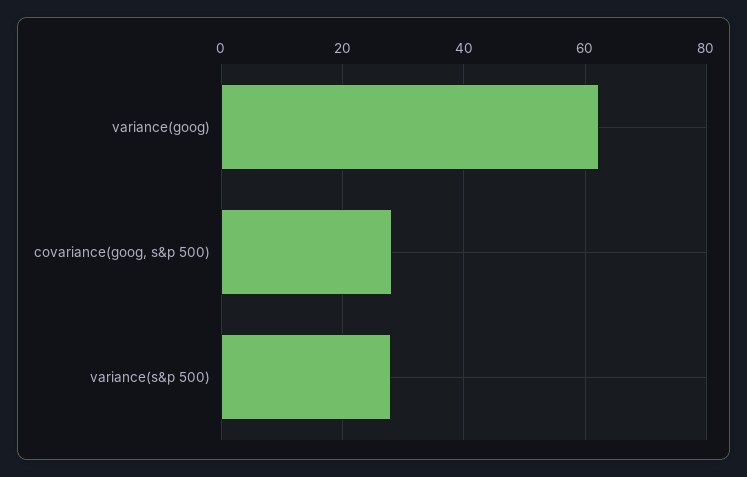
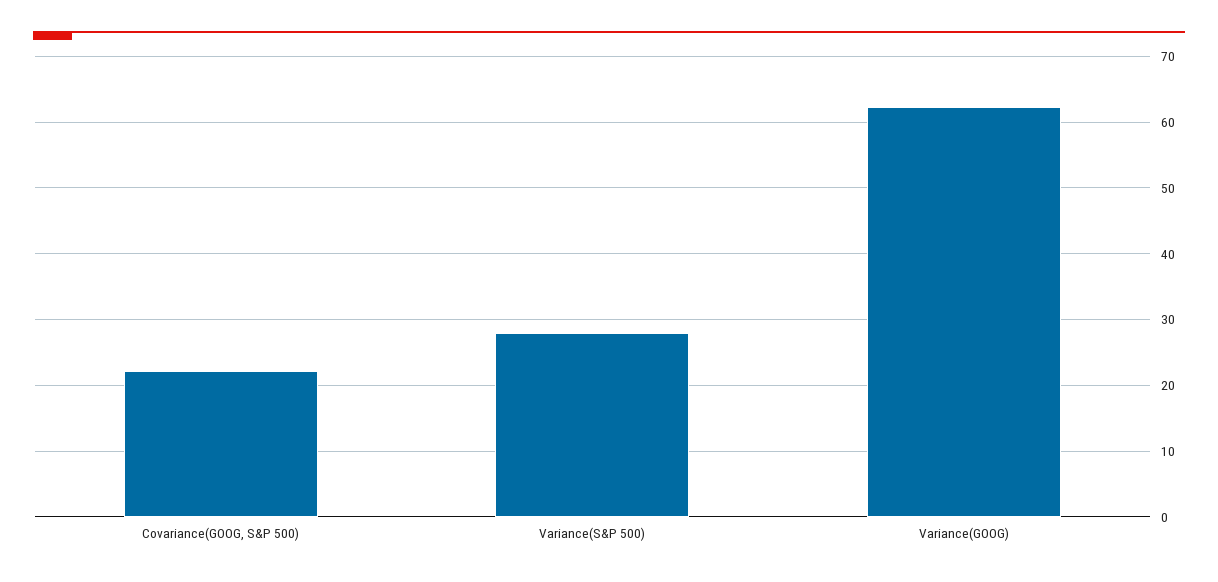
  {
    "variance(goog)": 62,
-   "covariance(goog, s&p 500)": 28,
+   "covariance(goog, s&p 500)": 22,
    "variance(s&p 500)": 28
  }

